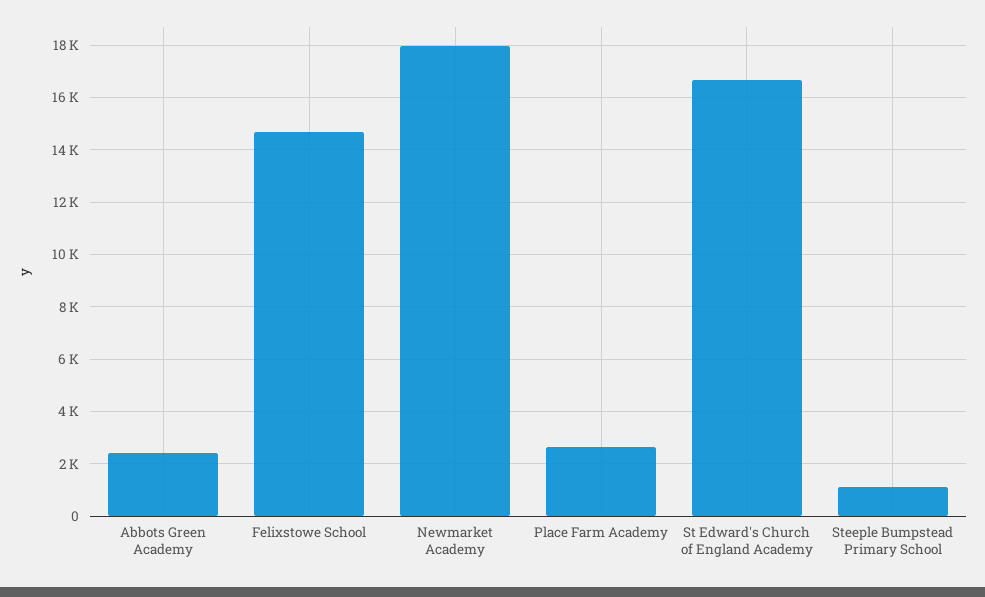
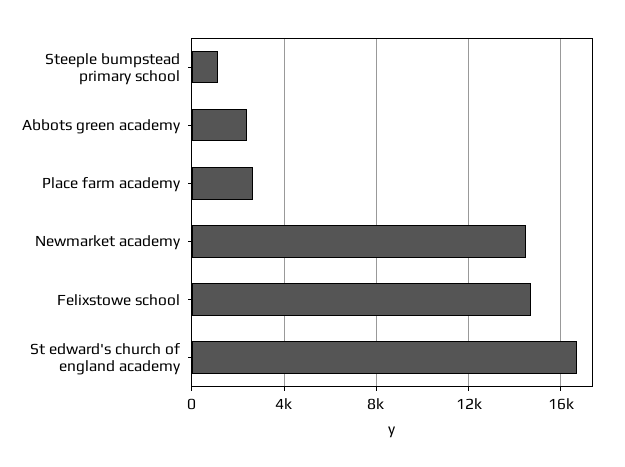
  {
    "Abbots Green Academy": 2500,
    "Felixstowe School": 14750,
-   "Newmarket Academy": 18000,
+   "Newmarket Academy": 14500,
    "Place Farm Academy": 2750,
    "St Edward's Church of England Academy": 16750,
    "Steeple Bumpstead Primary School": 1000
  }

